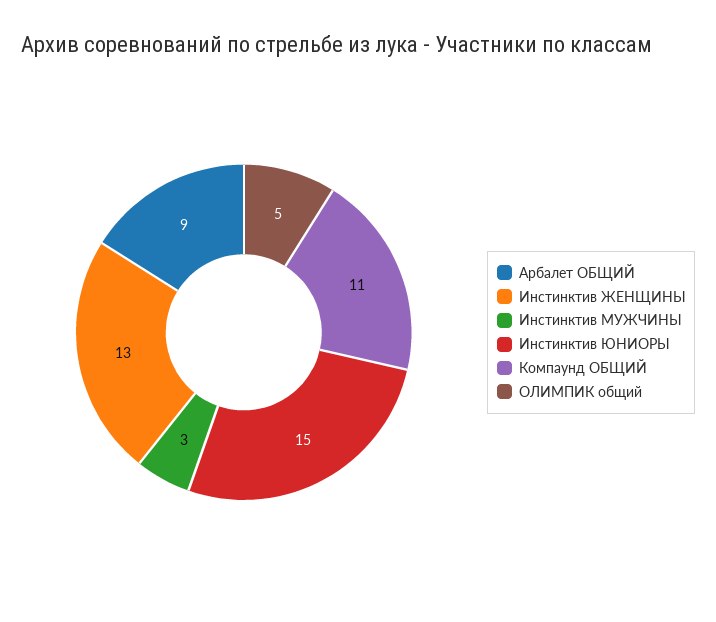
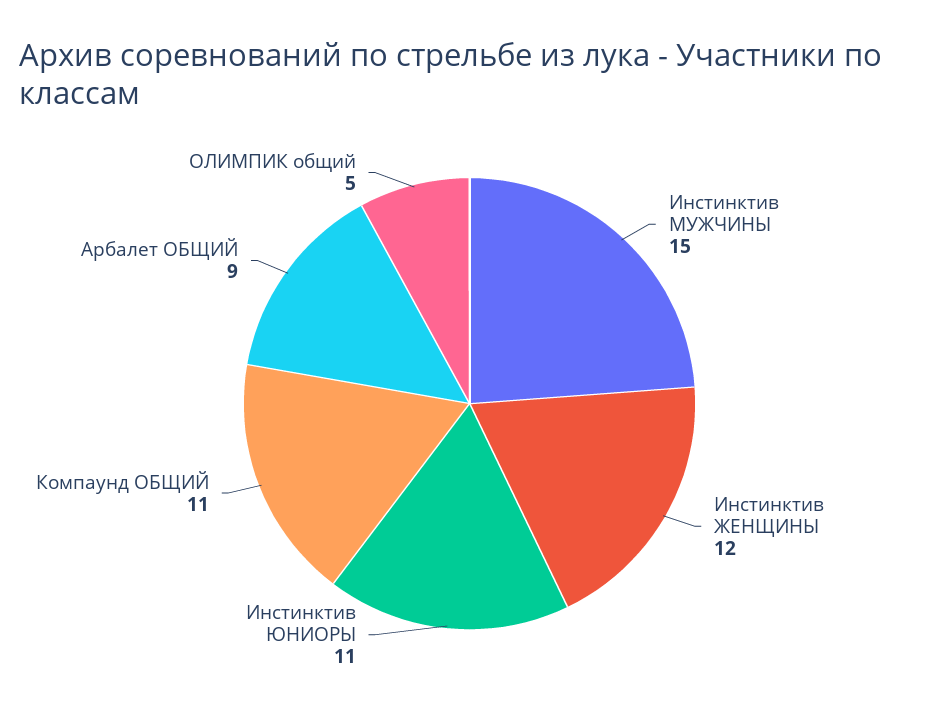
  {
    "Арбалет ОБЩИЙ": 9,
-   "Инстинктив ЖЕНЩИНЫ": 13,
+   "Инстинктив ЖЕНЩИНЫ": 12,
-   "Инстинктив МУЖЧИНЫ": 3,
+   "Инстинктив МУЖЧИНЫ": 15,
-   "Инстинктив ЮНИОРЫ": 15,
+   "Инстинктив ЮНИОРЫ": 11,
    "Компаунд ОБЩИЙ": 11,
    "ОЛИМПИК общий": 5
  }

